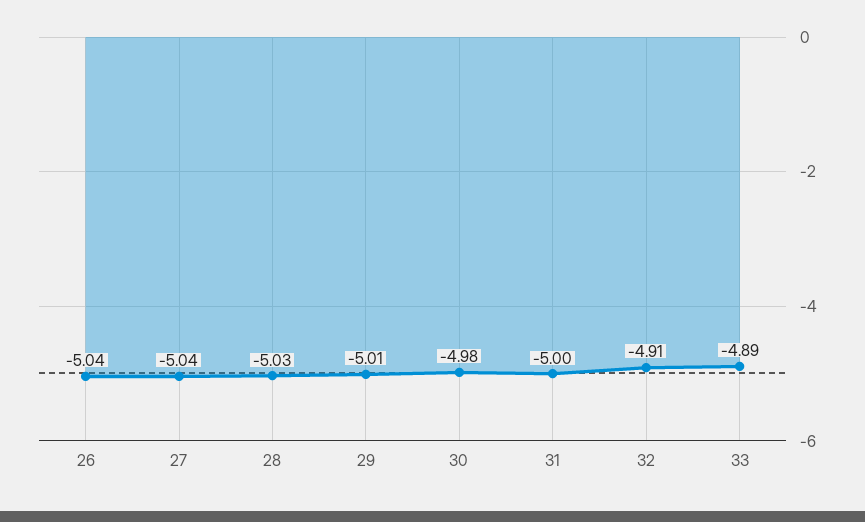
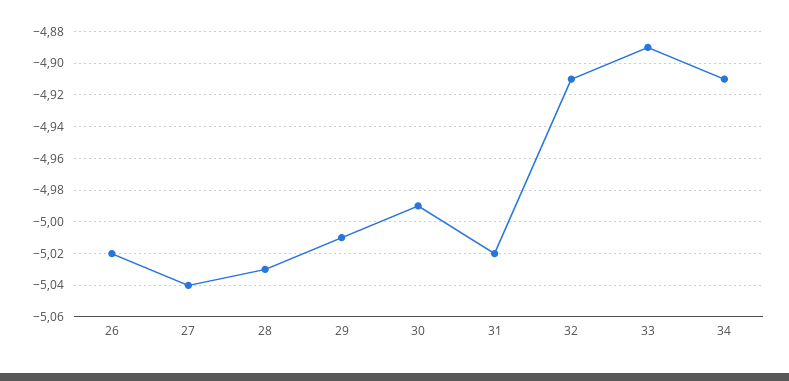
  {
-   "26": -5.04,
+   "26": -5.02,
    "27": -5.04,
    "28": -5.03,
    "29": -5.01,
-   "30": -4.98,
+   "30": -4.99,
-   "31": -5,
+   "31": -5.02,
    "32": -4.91,
-   "33": -4.89
+   "33": -4.89,
+   "34": -4.91
  }

